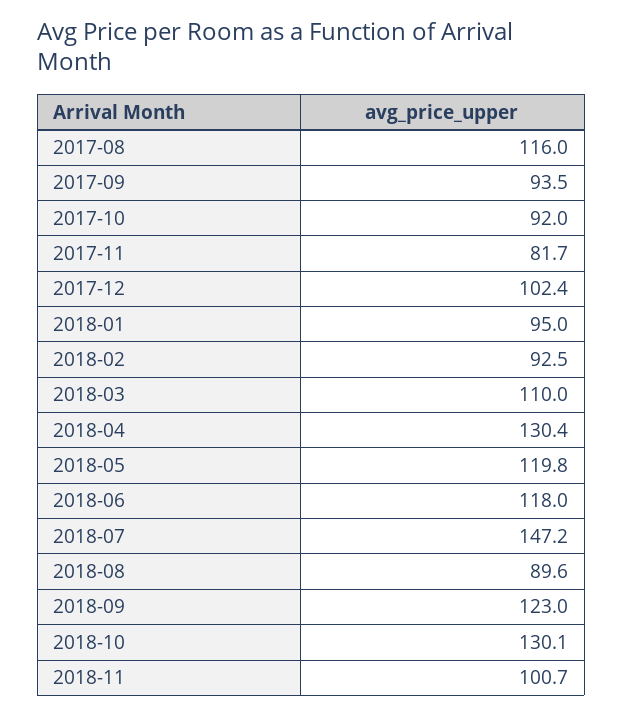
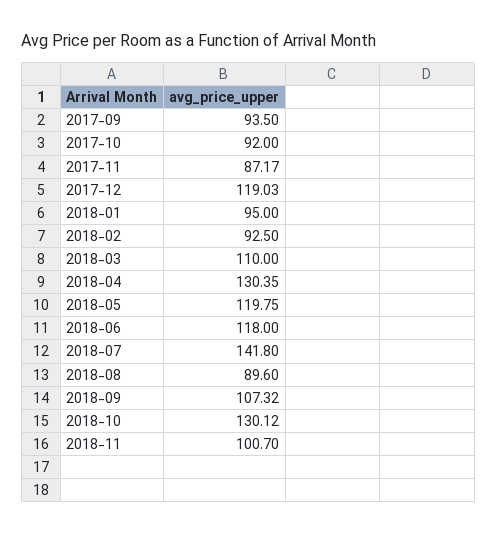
  {
-   "2017-08": 116,
    "2017-09": 93.5,
    "2017-10": 92,
-   "2017-11": 81.7,
+   "2017-11": 87.17,
-   "2017-12": 102.4,
+   "2017-12": 119.03,
    "2018-01": 95,
    "2018-02": 92.5,
    "2018-03": 110,
    "2018-04": 130.35,
    "2018-05": 119.75,
    "2018-06": 118,
-   "2018-07": 147.2,
+   "2018-07": 141.8,
    "2018-08": 89.6,
-   "2018-09": 123,
+   "2018-09": 107.32,
    "2018-10": 130.12,
    "2018-11": 100.7
  }

